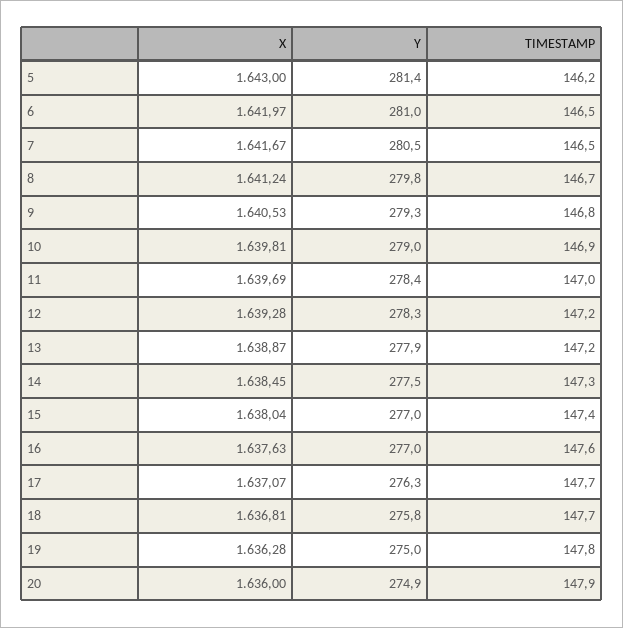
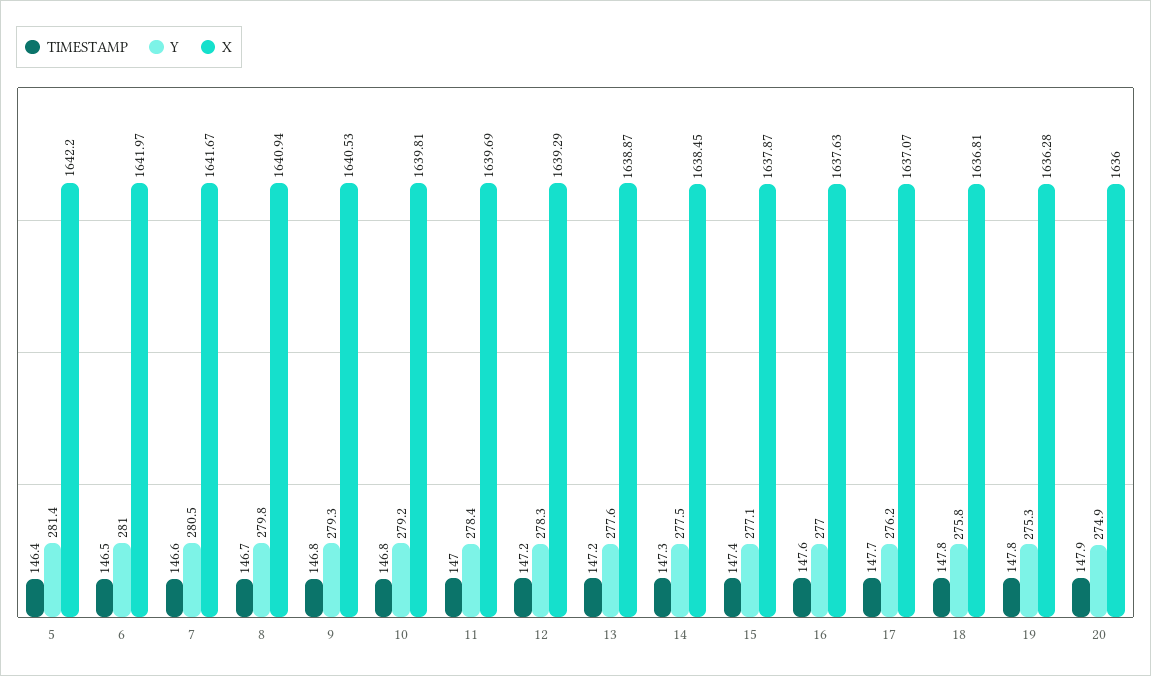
  {
    "X": {
-     "5": 1643,
+     "5": 1642.2,
      "6": 1641.97,
      "7": 1641.67,
-     "8": 1641.24,
+     "8": 1640.94,
      "9": 1640.53,
      "10": 1639.81,
      "11": 1639.69,
-     "12": 1639.28,
+     "12": 1639.29,
      "13": 1638.87,
      "14": 1638.45,
-     "15": 1638.04,
+     "15": 1637.87,
      "16": 1637.63,
      "17": 1637.07,
      "18": 1636.81,
      "19": 1636.28,
      "20": 1636
    },
    "Y": {
      "5": 281.4,
      "6": 281,
      "7": 280.5,
      "8": 279.8,
      "9": 279.3,
-     "10": 279,
+     "10": 279.2,
      "11": 278.4,
      "12": 278.3,
-     "13": 277.9,
+     "13": 277.6,
      "14": 277.5,
-     "15": 277,
+     "15": 277.1,
      "16": 277,
-     "17": 276.3,
+     "17": 276.2,
      "18": 275.8,
-     "19": 275,
+     "19": 275.3,
      "20": 274.9
    },
    "TIMESTAMP": {
-     "5": 146.2,
+     "5": 146.4,
      "6": 146.5,
-     "7": 146.5,
+     "7": 146.6,
      "8": 146.7,
      "9": 146.8,
-     "10": 146.9,
+     "10": 146.8,
      "11": 147,
      "12": 147.2,
      "13": 147.2,
      "14": 147.3,
      "15": 147.4,
      "16": 147.6,
      "17": 147.7,
-     "18": 147.7,
+     "18": 147.8,
      "19": 147.8,
      "20": 147.9
    }
  }

